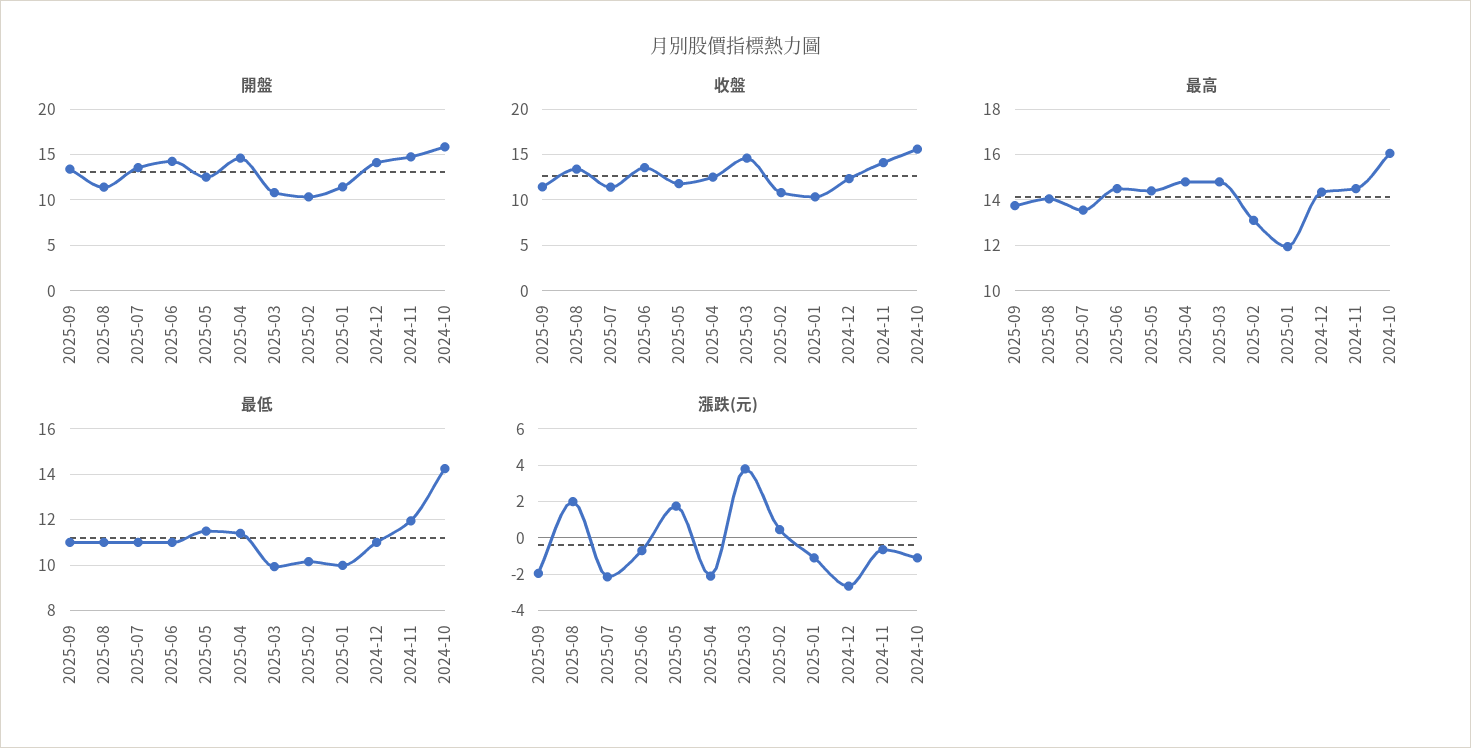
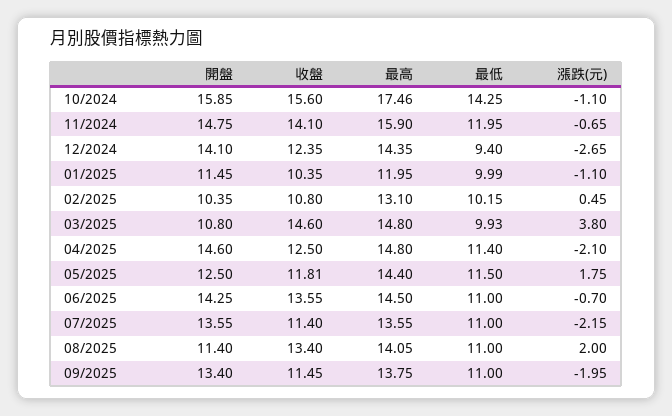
  {
    "開盤": {
      "2025-09": 13.4,
      "2025-08": 11.4,
      "2025-07": 13.55,
      "2025-06": 14.25,
      "2025-05": 12.5,
      "2025-04": 14.6,
      "2025-03": 10.8,
      "2025-02": 10.35,
      "2025-01": 11.45,
      "2024-12": 14.1,
      "2024-11": 14.75,
      "2024-10": 15.85
    },
    "收盤": {
      "2025-09": 11.45,
      "2025-08": 13.4,
      "2025-07": 11.4,
      "2025-06": 13.55,
      "2025-05": 11.81,
      "2025-04": 12.5,
      "2025-03": 14.6,
      "2025-02": 10.8,
      "2025-01": 10.35,
      "2024-12": 12.35,
      "2024-11": 14.1,
      "2024-10": 15.6
    },
    "最高": {
      "2025-09": 13.75,
      "2025-08": 14.05,
      "2025-07": 13.55,
      "2025-06": 14.5,
      "2025-05": 14.4,
      "2025-04": 14.8,
      "2025-03": 14.8,
      "2025-02": 13.1,
      "2025-01": 11.95,
      "2024-12": 14.35,
-     "2024-11": 14.5,
+     "2024-11": 15.9,
-     "2024-10": 16
+     "2024-10": 17.46
    },
    "最低": {
      "2025-09": 11,
      "2025-08": 11,
      "2025-07": 11,
      "2025-06": 11,
      "2025-05": 11.5,
      "2025-04": 11.4,
      "2025-03": 9.93,
      "2025-02": 10.15,
      "2025-01": 9.99,
-     "2024-12": 11,
+     "2024-12": 9.4,
      "2024-11": 11.95,
      "2024-10": 14.25
    },
    "漲跌(元)": {
      "2025-09": -1.95,
      "2025-08": 2,
      "2025-07": -2.15,
      "2025-06": -0.7,
      "2025-05": 1.75,
      "2025-04": -2.1,
      "2025-03": 3.8,
      "2025-02": 0.45,
      "2025-01": -1.1,
      "2024-12": -2.65,
      "2024-11": -0.65,
      "2024-10": -1.1
    }
  }

